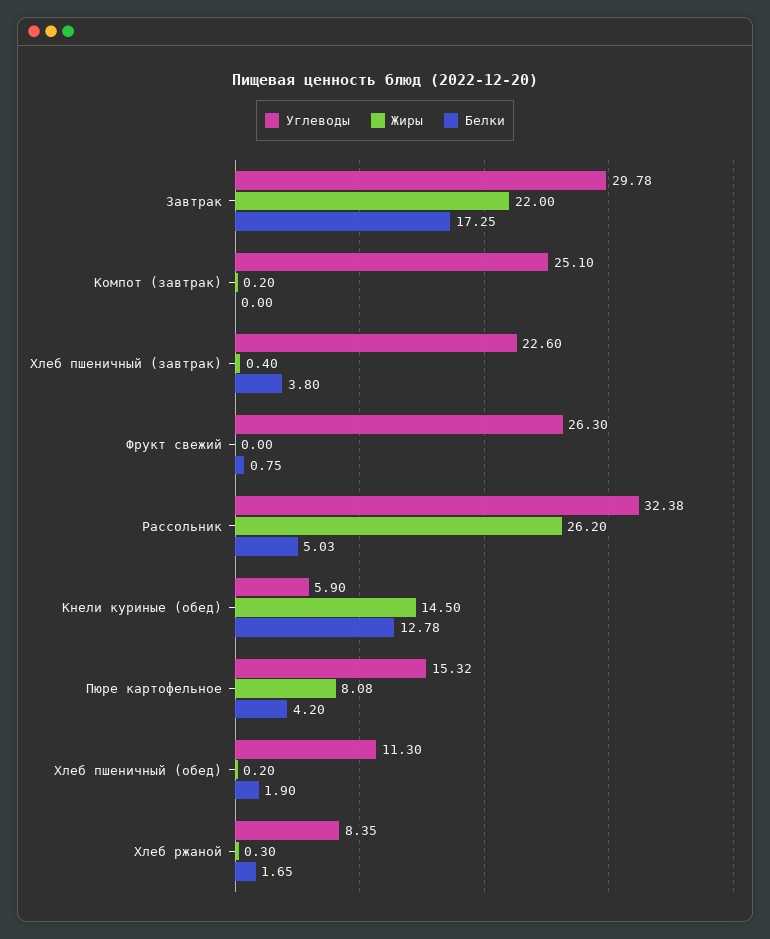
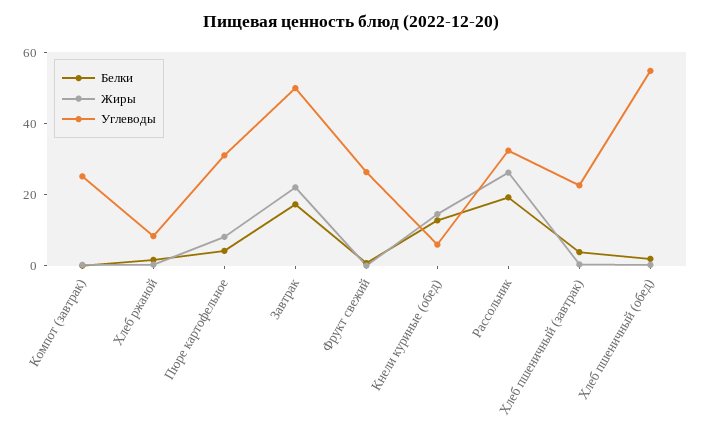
  {
    "Углеводы": {
-     "Завтрак": 29.78,
+     "Завтрак": 50,
      "Компот (завтрак)": 25.1,
      "Хлеб пшеничный (завтрак)": 22.6,
      "Фрукт свежий": 26.3,
      "Рассольник": 32.38,
      "Кнели куриные (обед)": 5.9,
-     "Пюре картофельное": 15.32,
+     "Пюре картофельное": 30,
-     "Хлеб пшеничный (обед)": 11.3,
+     "Хлеб пшеничный (обед)": 55,
      "Хлеб ржаной": 8.35
    },
    "Жиры": {
      "Завтрак": 22,
      "Компот (завтрак)": 0.2,
      "Хлеб пшеничный (завтрак)": 0.4,
      "Фрукт свежий": 0,
      "Рассольник": 26.2,
      "Кнели куриные (обед)": 14.5,
      "Пюре картофельное": 8.08,
      "Хлеб пшеничный (обед)": 0.2,
      "Хлеб ржаной": 0.3
    },
    "Белки": {
      "Завтрак": 17.25,
      "Компот (завтрак)": 0,
      "Хлеб пшеничный (завтрак)": 3.8,
      "Фрукт свежий": 0.75,
-     "Рассольник": 5.03,
+     "Рассольник": 20,
      "Кнели куриные (обед)": 12.78,
      "Пюре картофельное": 4.2,
      "Хлеб пшеничный (обед)": 1.9,
      "Хлеб ржаной": 1.65
    }
  }

